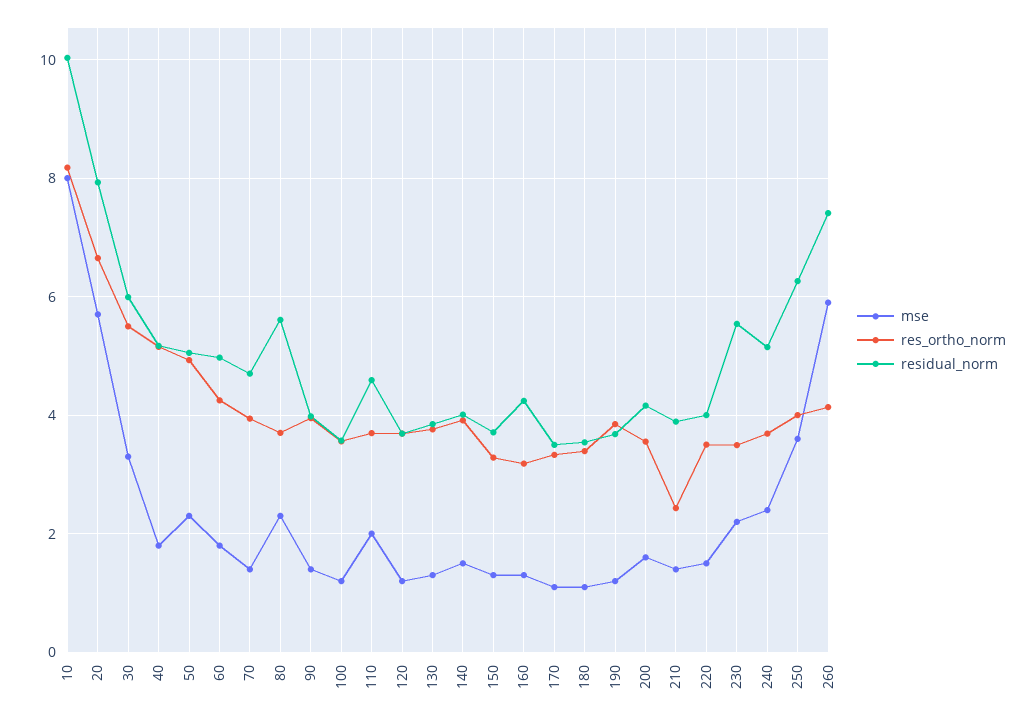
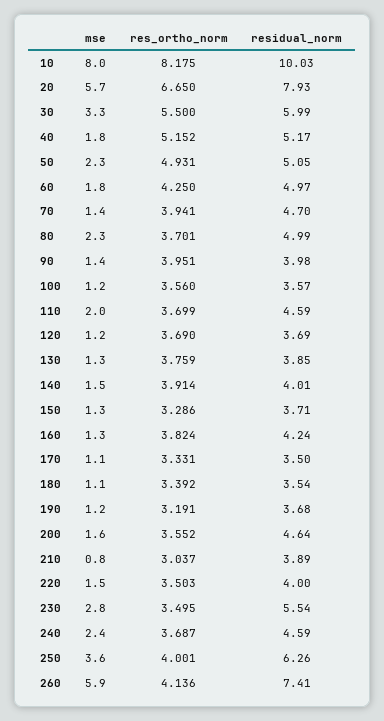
  {
    "mse": {
      "10": 8,
      "20": 5.7,
      "30": 3.3,
      "40": 1.8,
      "50": 2.3,
      "60": 1.8,
      "70": 1.4,
      "80": 2.3,
      "90": 1.4,
      "100": 1.2,
      "110": 2,
      "120": 1.2,
      "130": 1.3,
      "140": 1.5,
      "150": 1.3,
      "160": 1.3,
      "170": 1.1,
      "180": 1.1,
      "190": 1.2,
      "200": 1.6,
-     "210": 1.4,
+     "210": 0.8,
      "220": 1.5,
-     "230": 2.2,
+     "230": 2.8,
      "240": 2.4,
      "250": 3.6,
      "260": 5.9
    },
    "res_ortho_norm": {
      "10": 8.175,
      "20": 6.65,
      "30": 5.5,
      "40": 5.152,
      "50": 4.931,
      "60": 4.25,
      "70": 3.941,
      "80": 3.701,
      "90": 3.951,
      "100": 3.56,
      "110": 3.699,
      "120": 3.69,
      "130": 3.759,
      "140": 3.914,
      "150": 3.286,
-     "160": 3.2,
+     "160": 3.824,
      "170": 3.331,
      "180": 3.392,
-     "190": 3.8,
+     "190": 3.191,
      "200": 3.552,
-     "210": 2.4,
+     "210": 3.037,
      "220": 3.503,
      "230": 3.495,
      "240": 3.687,
      "250": 4.001,
      "260": 4.136
    },
    "residual_norm": {
      "10": 10.03,
      "20": 7.93,
      "30": 5.99,
      "40": 5.17,
      "50": 5.05,
      "60": 4.97,
      "70": 4.7,
-     "80": 5.6,
+     "80": 4.99,
      "90": 3.98,
      "100": 3.57,
      "110": 4.59,
      "120": 3.69,
      "130": 3.85,
      "140": 4.01,
      "150": 3.71,
      "160": 4.24,
      "170": 3.5,
      "180": 3.54,
      "190": 3.68,
-     "200": 4.2,
+     "200": 4.64,
      "210": 3.89,
      "220": 4,
      "230": 5.54,
-     "240": 5.2,
+     "240": 4.59,
      "250": 6.26,
      "260": 7.41
    }
  }

